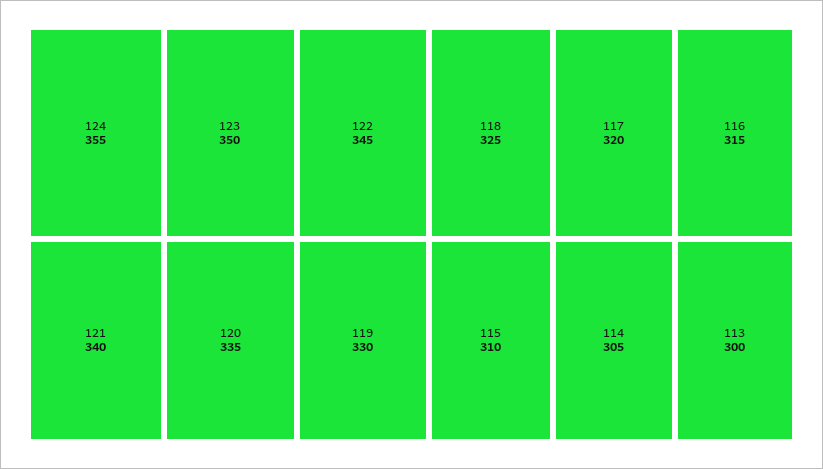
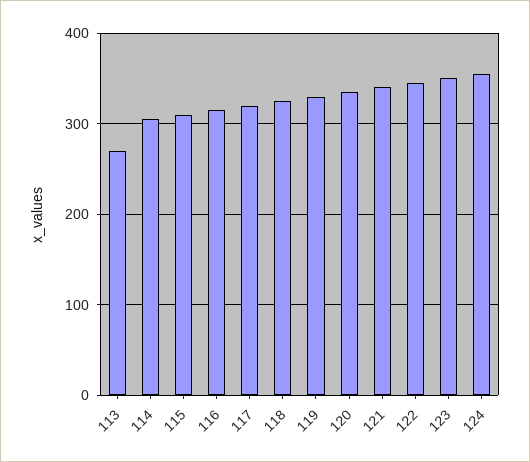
  {
    "124": 355,
    "123": 350,
    "122": 345,
    "121": 340,
    "120": 335,
    "119": 330,
    "118": 325,
    "117": 320,
    "116": 315,
    "115": 310,
    "114": 305,
-   "113": 300
+   "113": 270
  }

